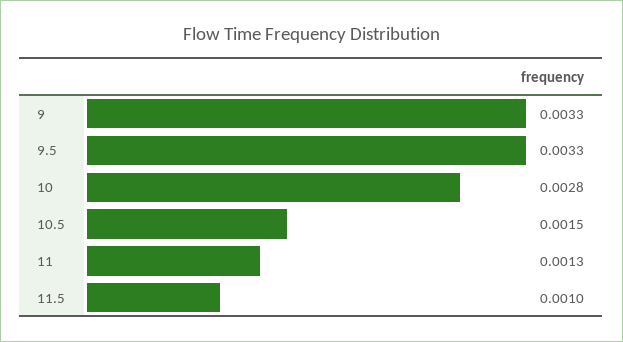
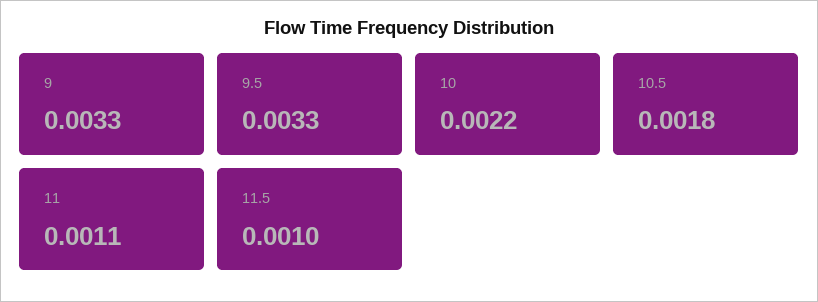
  {
    "9": 0.0033,
    "9.5": 0.0033,
-   "10": 0.0028,
+   "10": 0.0022,
-   "10.5": 0.0015,
+   "10.5": 0.0018,
-   "11": 0.0013,
+   "11": 0.0011,
    "11.5": 0.001
  }

